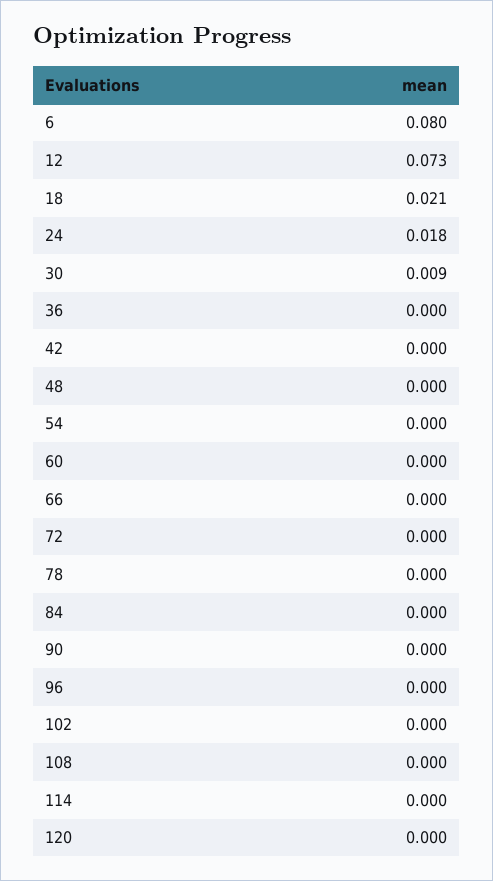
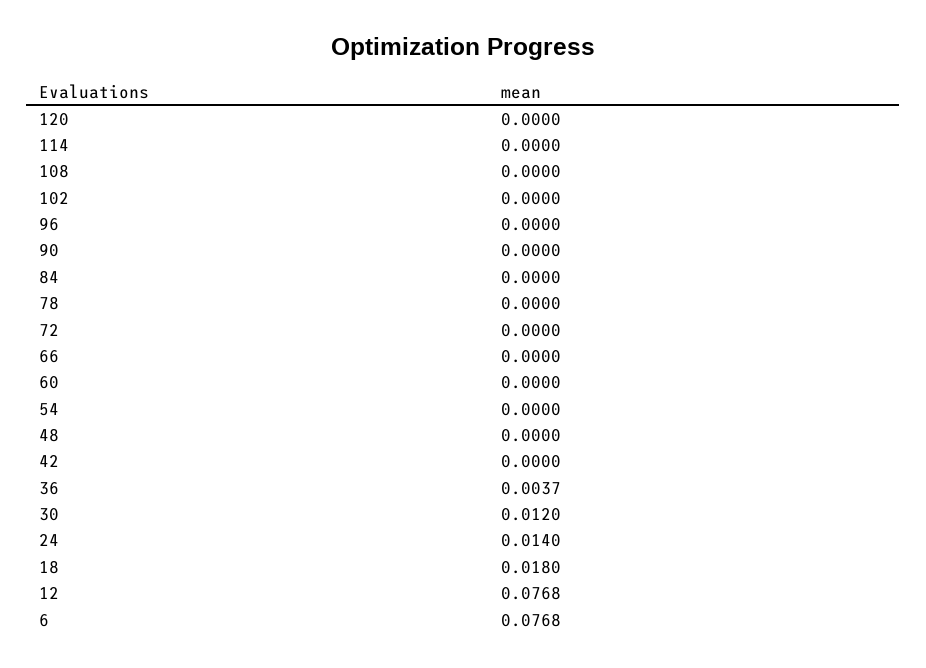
  {
-   "6": 0.08,
+   "6": 0.0768,
-   "12": 0.073,
+   "12": 0.0768,
-   "18": 0.021,
+   "18": 0.018,
-   "24": 0.018,
+   "24": 0.014,
-   "30": 0.009,
+   "30": 0.012,
-   "36": 0,
+   "36": 0.0037,
    "42": 0,
    "48": 0,
    "54": 0,
    "60": 0,
    "66": 0,
    "72": 0,
    "78": 0,
    "84": 0,
    "90": 0,
    "96": 0,
    "102": 0,
    "108": 0,
    "114": 0,
    "120": 0
  }

